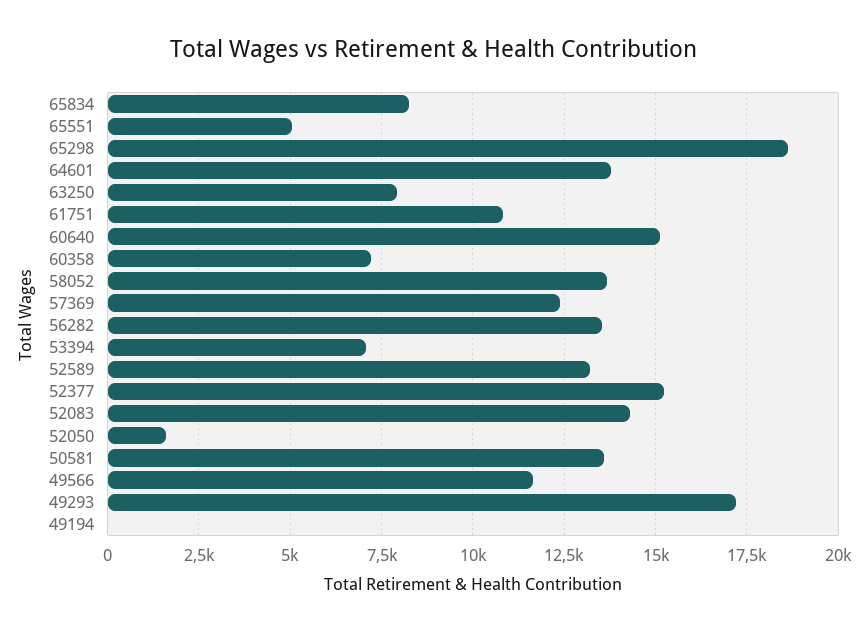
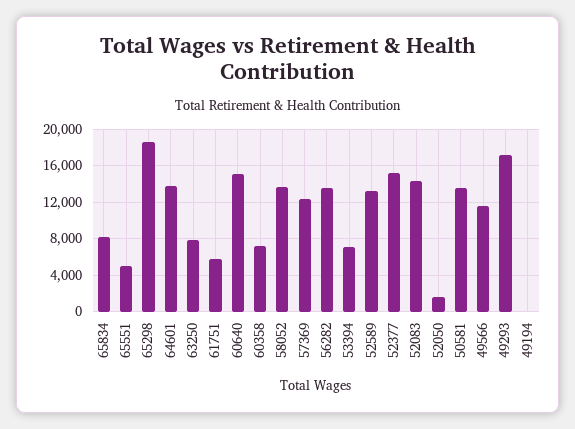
  {
    "65834": 8250,
    "65551": 5000,
    "65298": 18750,
    "64601": 13750,
    "63250": 8000,
-   "61751": 10750,
+   "61751": 6000,
    "60640": 15000,
    "60358": 7250,
    "58052": 13750,
    "57369": 12500,
    "56282": 13500,
    "53394": 7000,
    "52589": 13250,
    "52377": 15250,
    "52083": 14250,
    "52050": 1500,
    "50581": 13500,
    "49566": 11750,
    "49293": 17250,
    "49194": 0
  }

